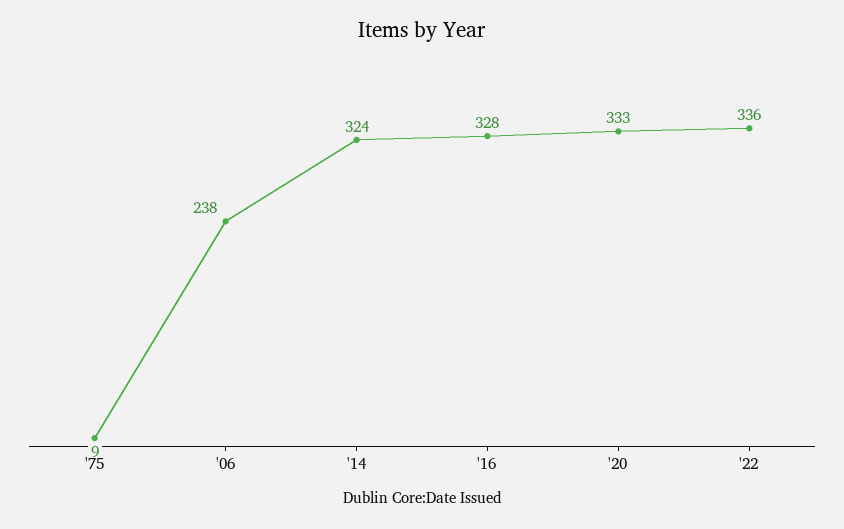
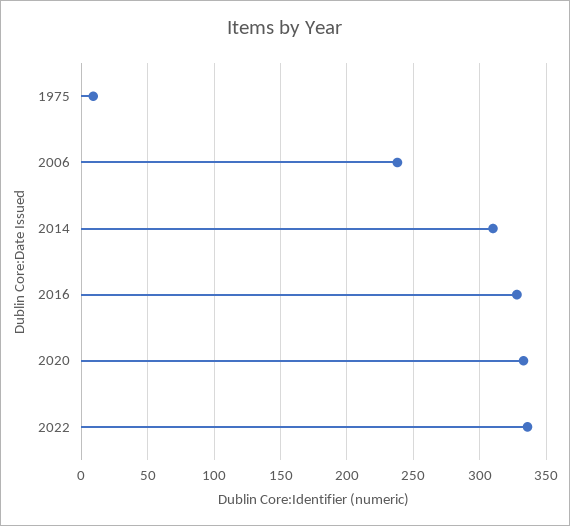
  {
    "'75": 9,
    "'06": 238,
-   "'14": 324,
+   "'14": 310,
    "'16": 328,
    "'20": 333,
    "'22": 336
  }

